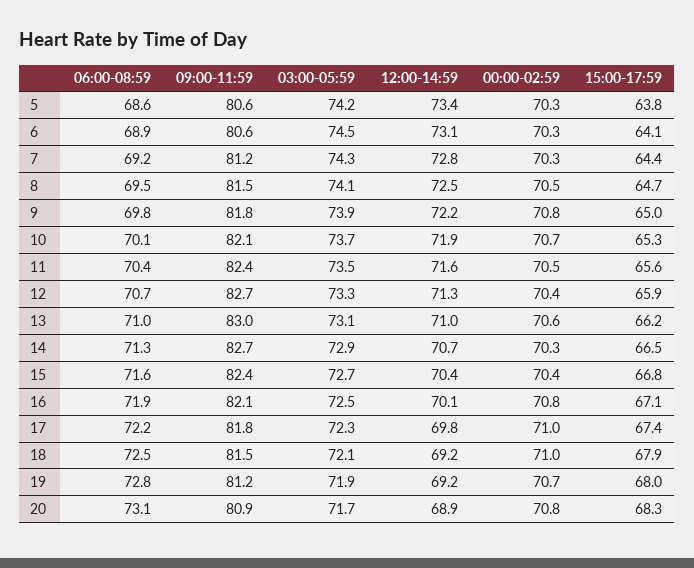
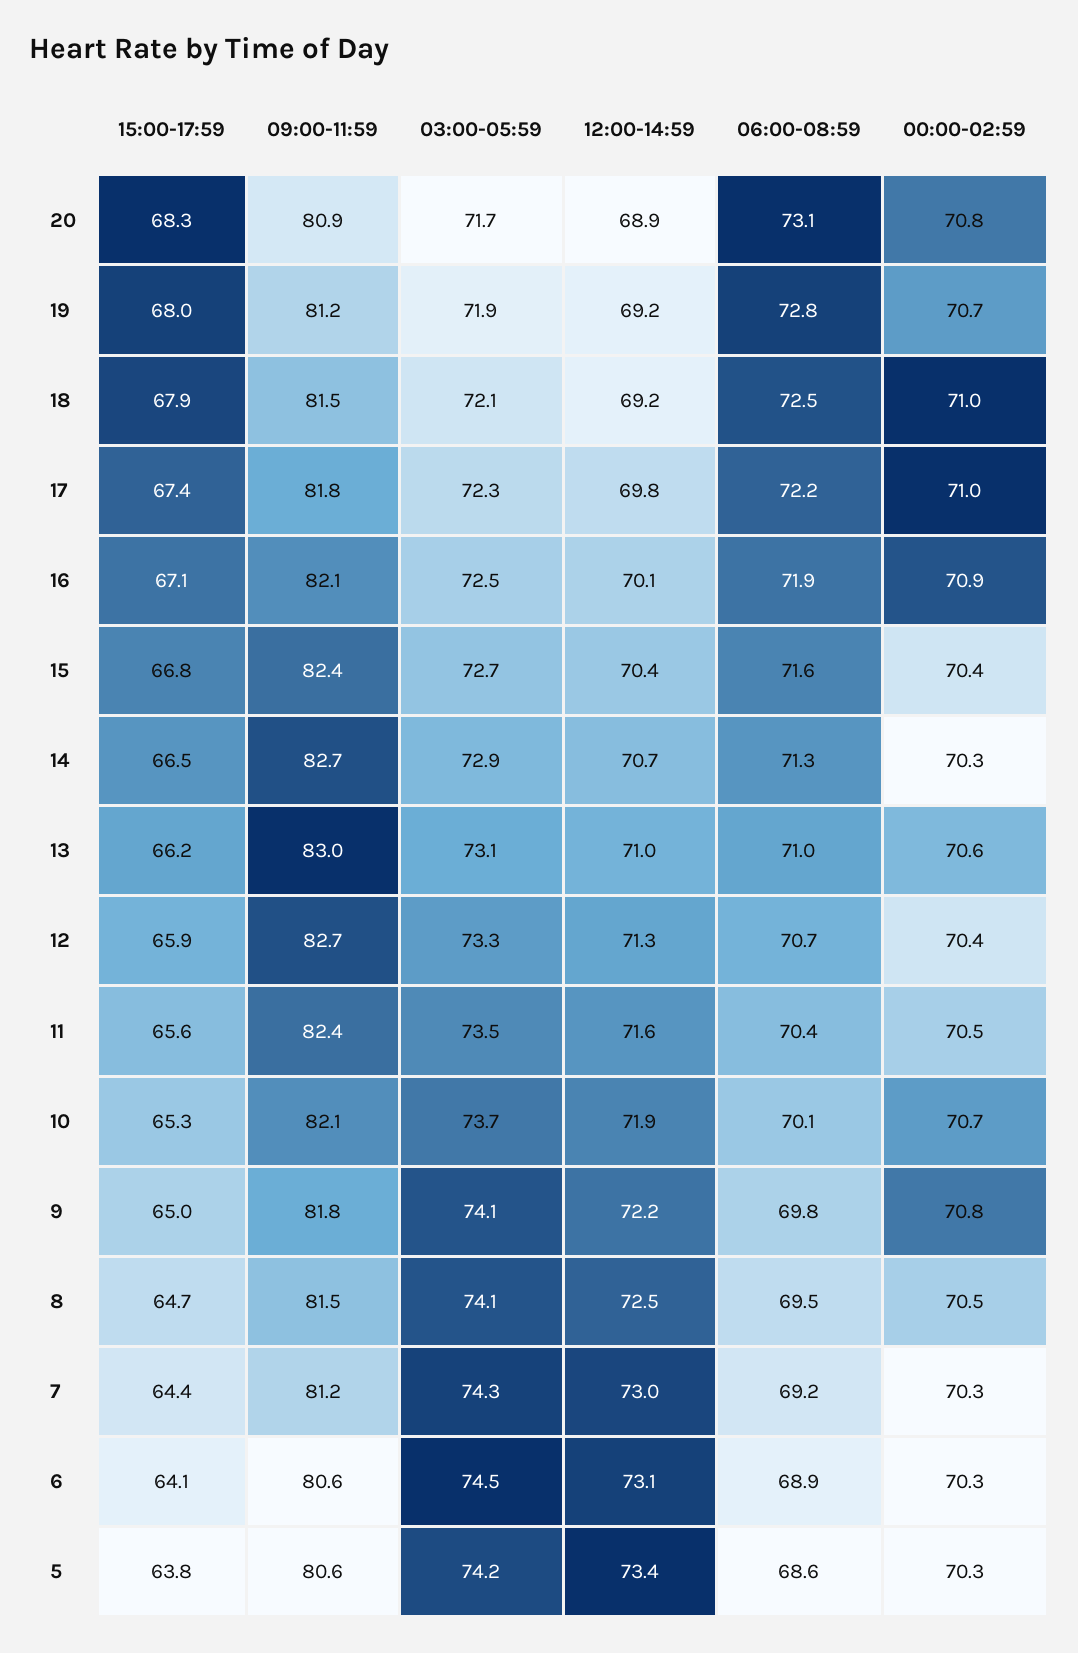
  {
    "06:00-08:59": {
      "5": 68.6,
      "6": 68.9,
      "7": 69.2,
      "8": 69.5,
      "9": 69.8,
      "10": 70.1,
      "11": 70.4,
      "12": 70.7,
      "13": 71,
      "14": 71.3,
      "15": 71.6,
      "16": 71.9,
      "17": 72.2,
      "18": 72.5,
      "19": 72.8,
      "20": 73.1
    },
    "09:00-11:59": {
      "5": 80.6,
      "6": 80.6,
      "7": 81.2,
      "8": 81.5,
      "9": 81.8,
      "10": 82.1,
      "11": 82.4,
      "12": 82.7,
      "13": 83,
      "14": 82.7,
      "15": 82.4,
      "16": 82.1,
      "17": 81.8,
      "18": 81.5,
      "19": 81.2,
      "20": 80.9
    },
    "03:00-05:59": {
      "5": 74.2,
      "6": 74.5,
      "7": 74.3,
      "8": 74.1,
-     "9": 73.9,
+     "9": 74.1,
      "10": 73.7,
      "11": 73.5,
      "12": 73.3,
      "13": 73.1,
      "14": 72.9,
      "15": 72.7,
      "16": 72.5,
      "17": 72.3,
      "18": 72.1,
      "19": 71.9,
      "20": 71.7
    },
    "12:00-14:59": {
      "5": 73.4,
      "6": 73.1,
-     "7": 72.8,
+     "7": 73,
      "8": 72.5,
      "9": 72.2,
      "10": 71.9,
      "11": 71.6,
      "12": 71.3,
      "13": 71,
      "14": 70.7,
      "15": 70.4,
      "16": 70.1,
      "17": 69.8,
      "18": 69.2,
      "19": 69.2,
      "20": 68.9
    },
    "00:00-02:59": {
      "5": 70.3,
      "6": 70.3,
      "7": 70.3,
      "8": 70.5,
      "9": 70.8,
      "10": 70.7,
      "11": 70.5,
      "12": 70.4,
      "13": 70.6,
      "14": 70.3,
      "15": 70.4,
-     "16": 70.8,
+     "16": 70.9,
      "17": 71,
      "18": 71,
      "19": 70.7,
      "20": 70.8
    },
    "15:00-17:59": {
      "5": 63.8,
      "6": 64.1,
      "7": 64.4,
      "8": 64.7,
      "9": 65,
      "10": 65.3,
      "11": 65.6,
      "12": 65.9,
      "13": 66.2,
      "14": 66.5,
      "15": 66.8,
      "16": 67.1,
      "17": 67.4,
      "18": 67.9,
      "19": 68,
      "20": 68.3
    }
  }

